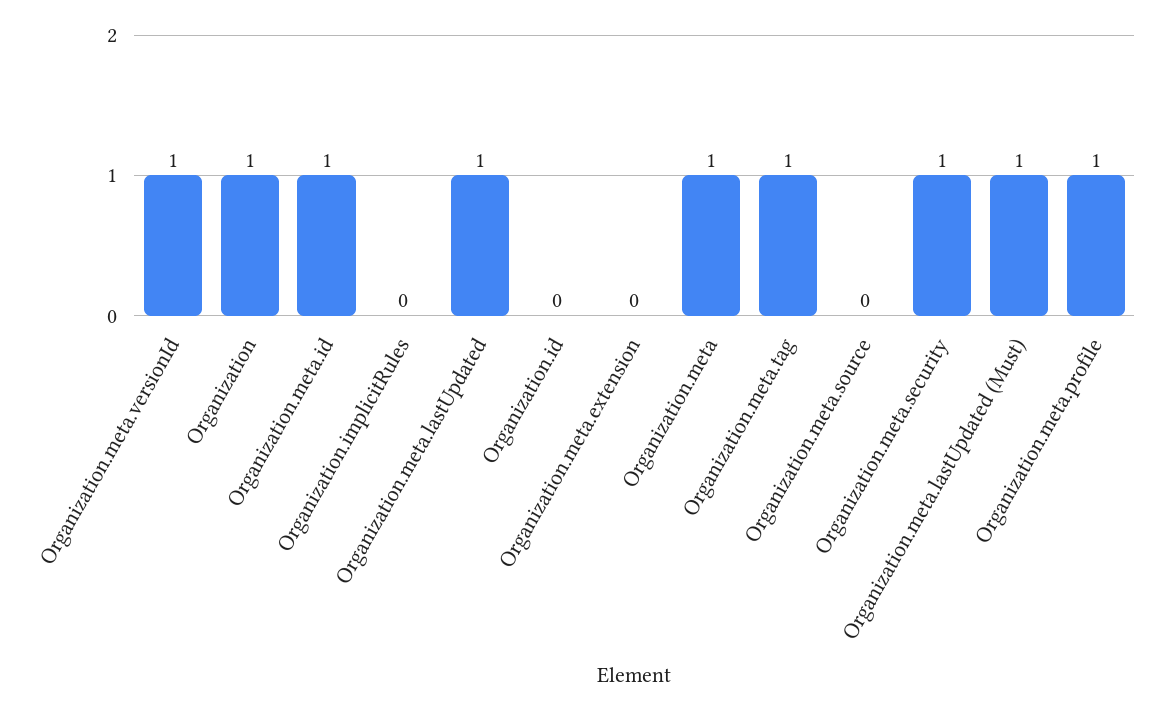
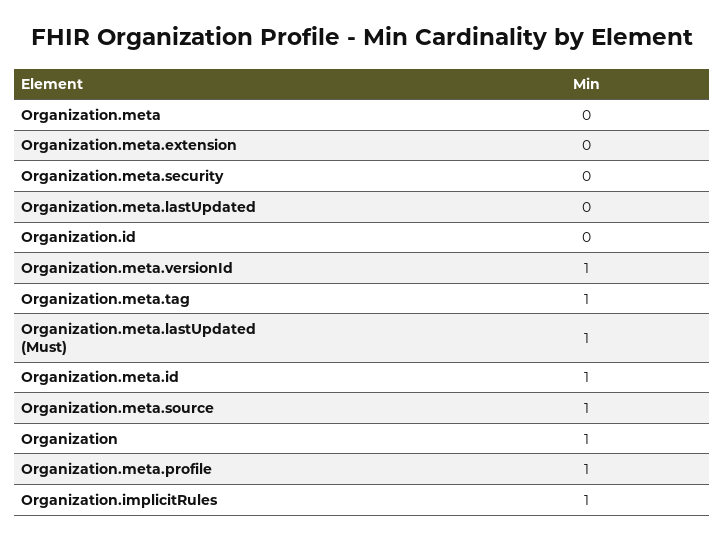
  {
    "Organization.meta.versionId": 1,
    "Organization": 1,
    "Organization.meta.id": 1,
-   "Organization.implicitRules": 0,
+   "Organization.implicitRules": 1,
-   "Organization.meta.lastUpdated": 1,
+   "Organization.meta.lastUpdated": 0,
    "Organization.id": 0,
    "Organization.meta.extension": 0,
-   "Organization.meta": 1,
+   "Organization.meta": 0,
    "Organization.meta.tag": 1,
-   "Organization.meta.source": 0,
+   "Organization.meta.source": 1,
-   "Organization.meta.security": 1,
+   "Organization.meta.security": 0,
    "Organization.meta.lastUpdated (Must)": 1,
    "Organization.meta.profile": 1
  }

